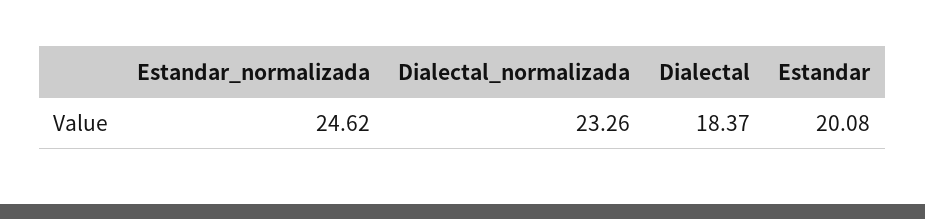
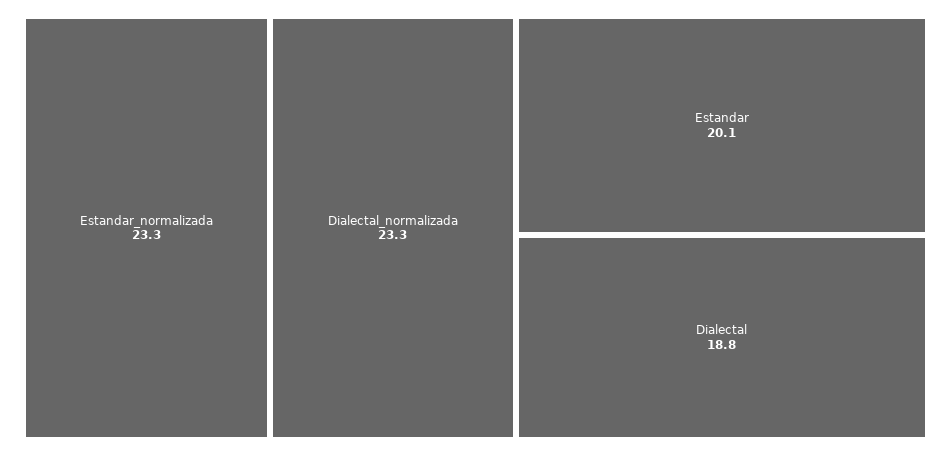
  {
-   "Estandar_normalizada": 24.62,
+   "Estandar_normalizada": 23.3,
    "Dialectal_normalizada": 23.26,
-   "Dialectal": 18.37,
+   "Dialectal": 18.8,
    "Estandar": 20.08
  }

